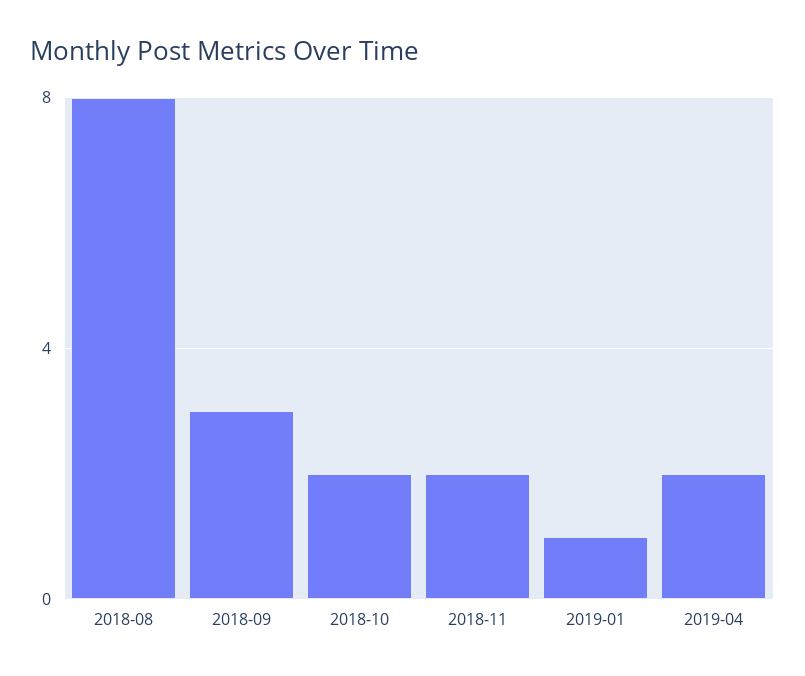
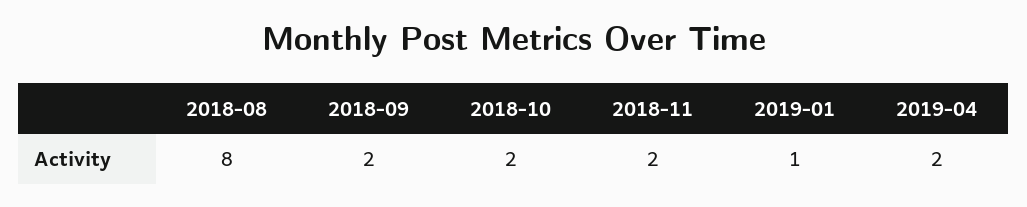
  {
    "2018-08": 8,
-   "2018-09": 3,
+   "2018-09": 2,
    "2018-10": 2,
    "2018-11": 2,
    "2019-01": 1,
    "2019-04": 2
  }

